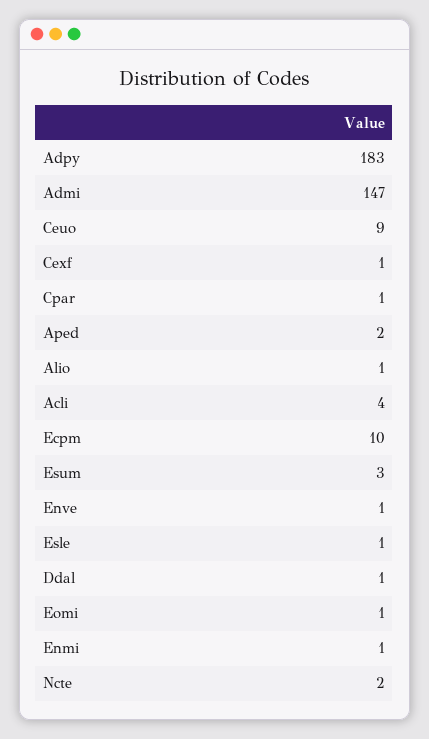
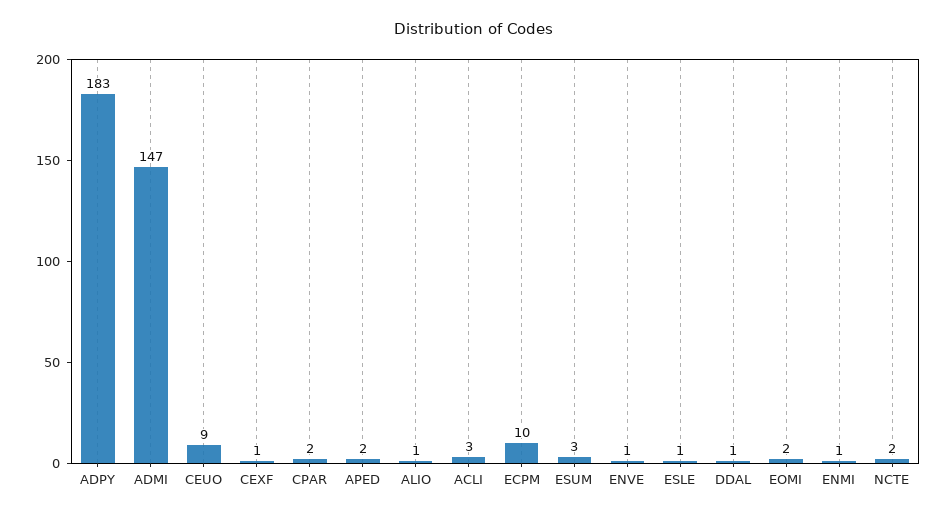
  {
    "Adpy": 183,
    "Admi": 147,
    "Ceuo": 9,
    "Cexf": 1,
-   "Cpar": 1,
+   "Cpar": 2,
    "Aped": 2,
    "Alio": 1,
-   "Acli": 4,
+   "Acli": 3,
    "Ecpm": 10,
    "Esum": 3,
    "Enve": 1,
    "Esle": 1,
    "Ddal": 1,
-   "Eomi": 1,
+   "Eomi": 2,
    "Enmi": 1,
    "Ncte": 2
  }

